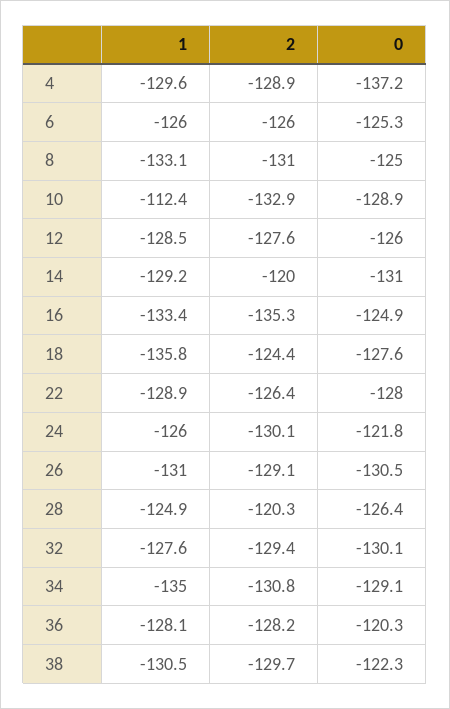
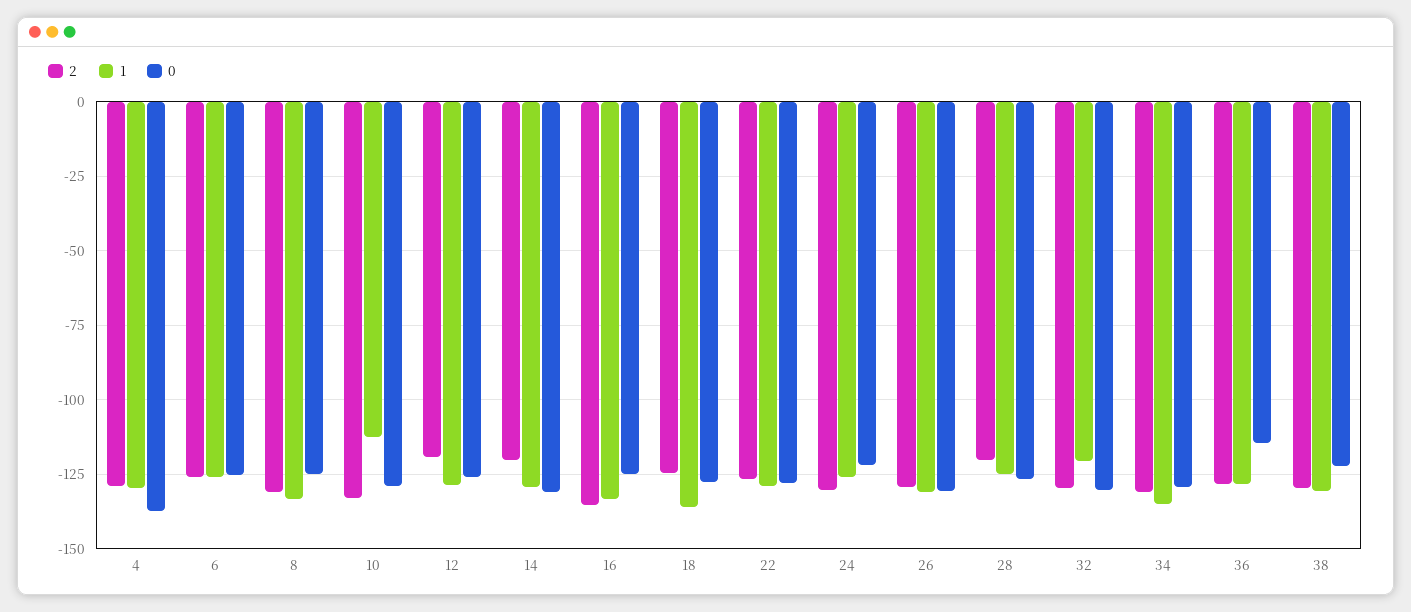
  {
    "1": {
      "4": -129.6,
      "6": -126,
      "8": -133.1,
      "10": -112.4,
      "12": -128.5,
      "14": -129.2,
      "16": -133.4,
      "18": -135.8,
      "22": -128.9,
      "24": -126,
      "26": -131,
      "28": -124.9,
-     "32": -127.6,
+     "32": -120,
      "34": -135,
      "36": -128.1,
      "38": -130.5
    },
    "2": {
      "4": -128.9,
      "6": -126,
      "8": -131,
      "10": -132.9,
-     "12": -127.6,
+     "12": -120,
      "14": -120,
      "16": -135.3,
      "18": -124.4,
      "22": -126.4,
      "24": -130.1,
      "26": -129.1,
      "28": -120.3,
      "32": -129.4,
      "34": -130.8,
      "36": -128.2,
      "38": -129.7
    },
    "0": {
      "4": -137.2,
      "6": -125.3,
      "8": -125,
      "10": -128.9,
      "12": -126,
      "14": -131,
      "16": -124.9,
      "18": -127.6,
      "22": -128,
      "24": -121.8,
      "26": -130.5,
      "28": -126.4,
      "32": -130.1,
      "34": -129.1,
-     "36": -120.3,
+     "36": -115,
      "38": -122.3
    }
  }

